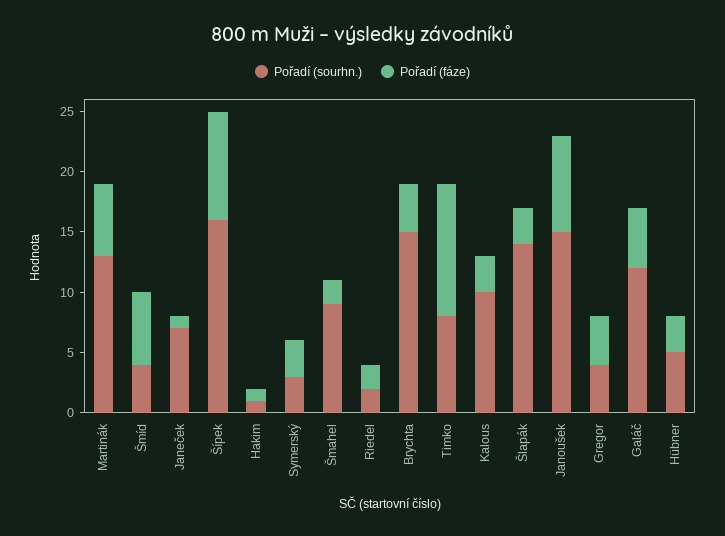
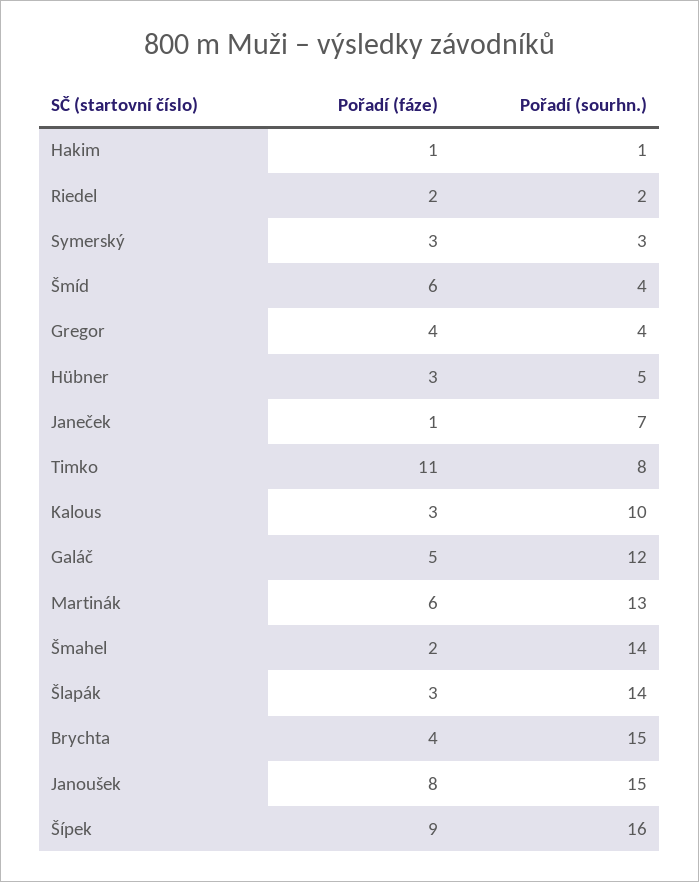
  {
    "Pořadí (sourhn.)": {
      "Martinák": 13,
      "Šmíd": 4,
      "Janeček": 7,
      "Šípek": 16,
      "Hakim": 1,
      "Symerský": 3,
-     "Šmahel": 9,
+     "Šmahel": 14,
      "Riedel": 2,
      "Brychta": 15,
      "Timko": 8,
      "Kalous": 10,
      "Šlapák": 14,
      "Janoušek": 15,
      "Gregor": 4,
      "Galáč": 12,
      "Hübner": 5
    },
    "Pořadí (fáze)": {
      "Martinák": 6,
      "Šmíd": 6,
      "Janeček": 1,
      "Šípek": 9,
      "Hakim": 1,
      "Symerský": 3,
      "Šmahel": 2,
      "Riedel": 2,
      "Brychta": 4,
      "Timko": 11,
      "Kalous": 3,
      "Šlapák": 3,
      "Janoušek": 8,
      "Gregor": 4,
      "Galáč": 5,
      "Hübner": 3
    }
  }

